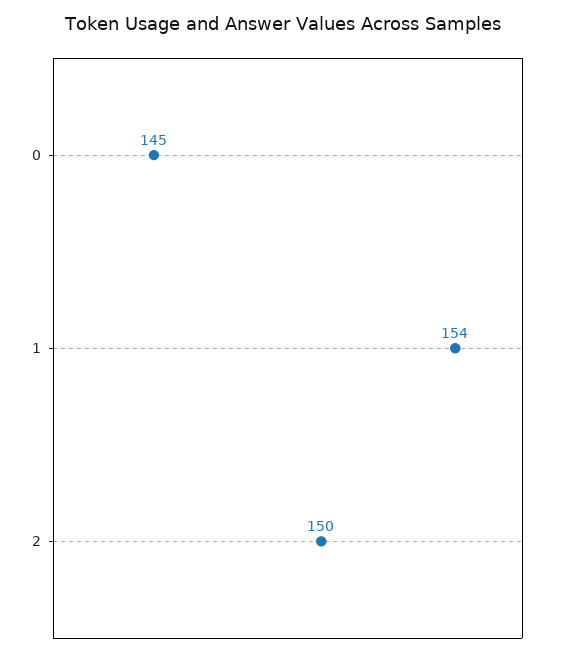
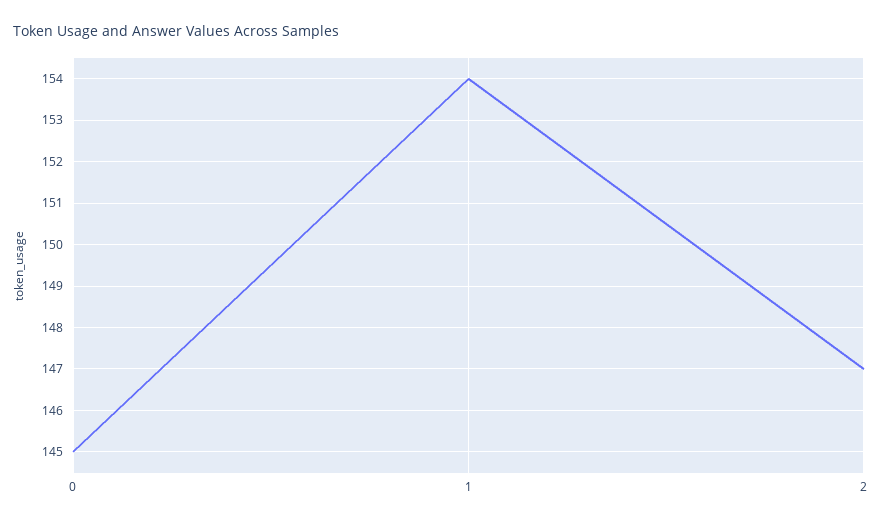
  {
    "0": 145,
    "1": 154,
-   "2": 150
+   "2": 147
  }

